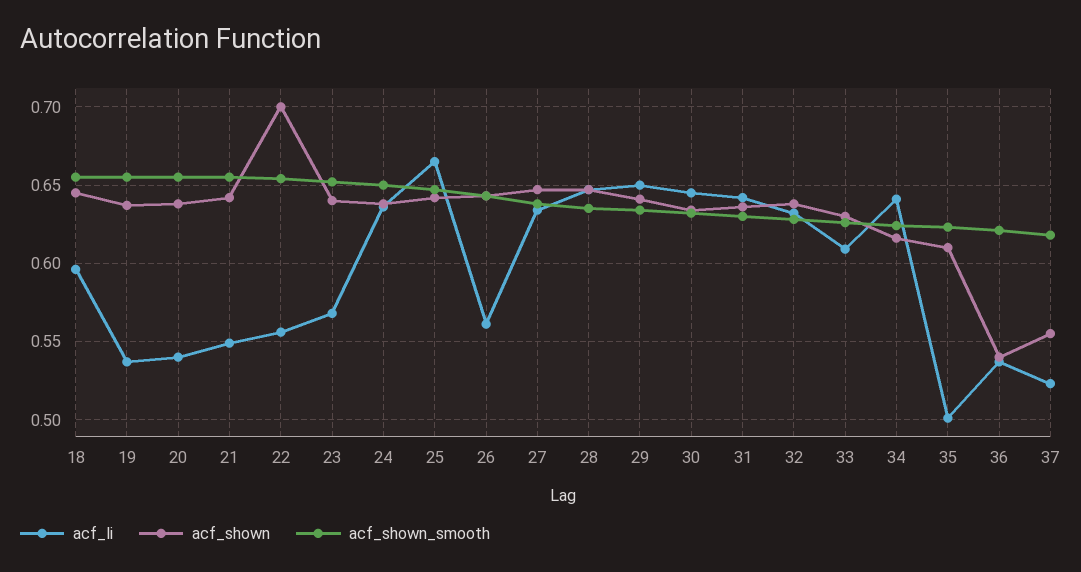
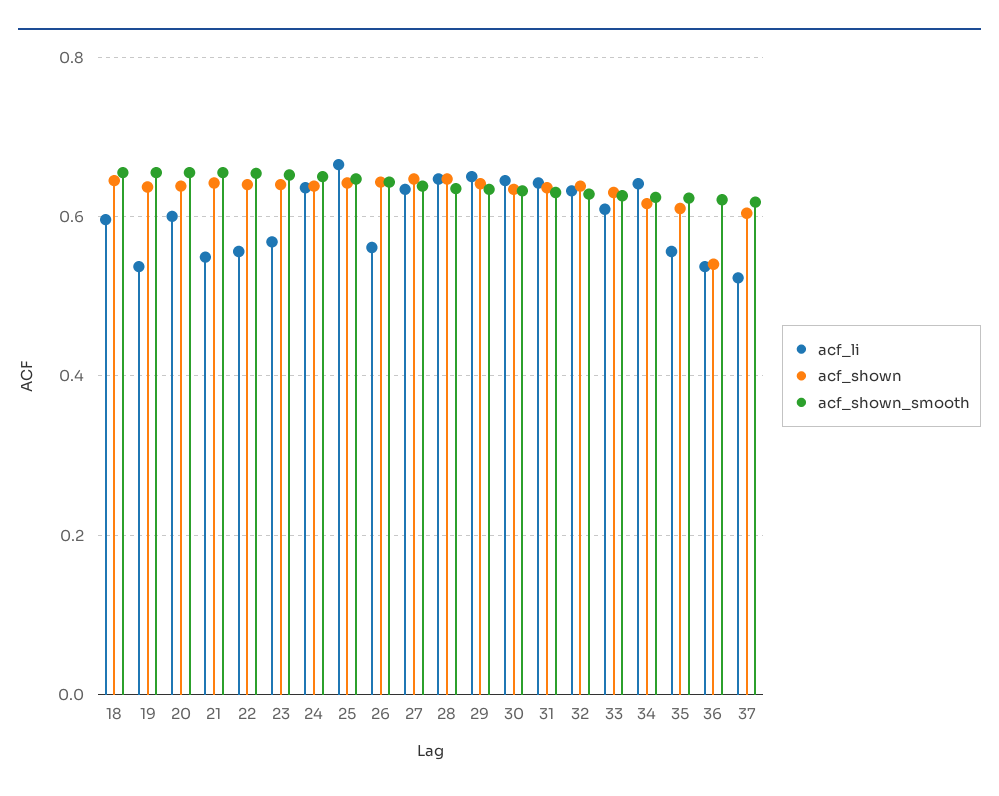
  {
    "acf_li": {
      "18": 0.595,
      "19": 0.535,
-     "20": 0.54,
+     "20": 0.6,
      "21": 0.55,
      "22": 0.555,
      "23": 0.57,
      "24": 0.635,
      "25": 0.665,
      "26": 0.56,
      "27": 0.635,
      "28": 0.645,
      "29": 0.65,
      "30": 0.645,
      "31": 0.64,
      "32": 0.63,
      "33": 0.61,
      "34": 0.64,
-     "35": 0.5,
+     "35": 0.56,
      "36": 0.535,
      "37": 0.525
    },
    "acf_shown": {
      "18": 0.645,
      "19": 0.635,
      "20": 0.64,
      "21": 0.64,
-     "22": 0.7,
+     "22": 0.64,
      "23": 0.64,
      "24": 0.64,
      "25": 0.64,
      "26": 0.645,
      "27": 0.645,
      "28": 0.645,
      "29": 0.64,
      "30": 0.635,
      "31": 0.635,
      "32": 0.64,
      "33": 0.63,
      "34": 0.615,
      "35": 0.61,
      "36": 0.54,
-     "37": 0.555
+     "37": 0.6
    },
    "acf_shown_smooth": {
      "18": 0.655,
      "19": 0.655,
      "20": 0.655,
      "21": 0.655,
      "22": 0.655,
      "23": 0.65,
      "24": 0.65,
      "25": 0.645,
      "26": 0.645,
      "27": 0.64,
      "28": 0.635,
      "29": 0.635,
      "30": 0.63,
      "31": 0.63,
      "32": 0.63,
      "33": 0.625,
      "34": 0.625,
      "35": 0.625,
      "36": 0.62,
      "37": 0.62
    }
  }

